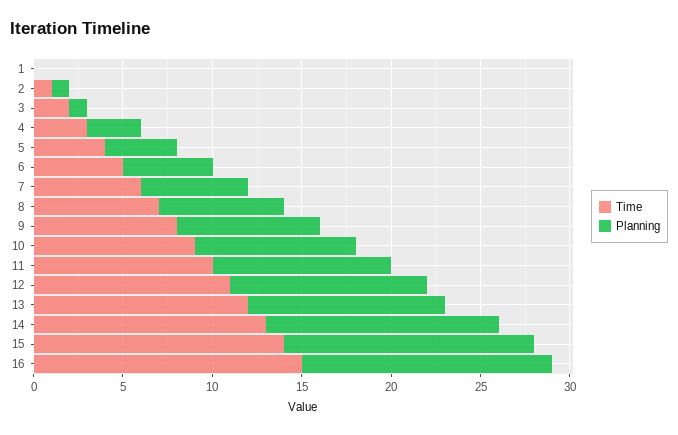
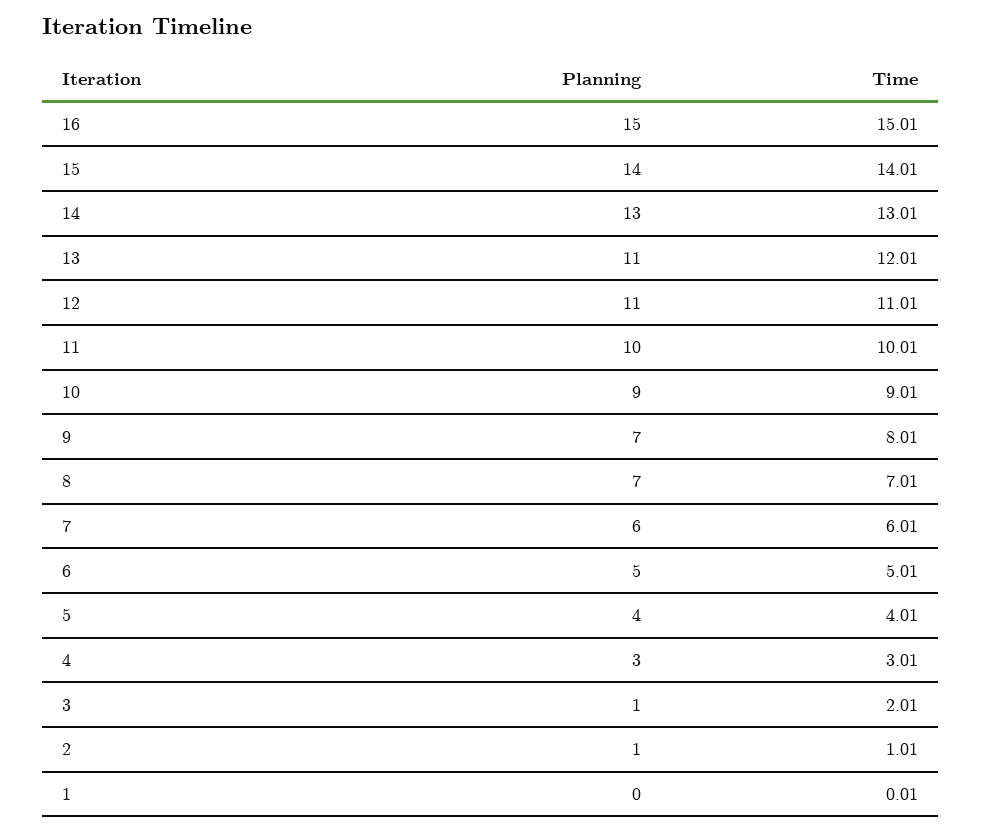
  {
    "Time": {
      "1": 0.01,
      "2": 1.01,
      "3": 2.01,
      "4": 3.01,
      "5": 4.01,
      "6": 5.01,
      "7": 6.01,
      "8": 7.01,
      "9": 8.01,
      "10": 9.01,
      "11": 10.01,
      "12": 11.01,
      "13": 12.01,
      "14": 13.01,
      "15": 14.01,
      "16": 15.01
    },
    "Planning": {
      "1": 0,
      "2": 1,
      "3": 1,
      "4": 3,
      "5": 4,
      "6": 5,
      "7": 6,
      "8": 7,
-     "9": 8,
+     "9": 7,
      "10": 9,
      "11": 10,
      "12": 11,
      "13": 11,
      "14": 13,
      "15": 14,
-     "16": 14
+     "16": 15
    }
  }

